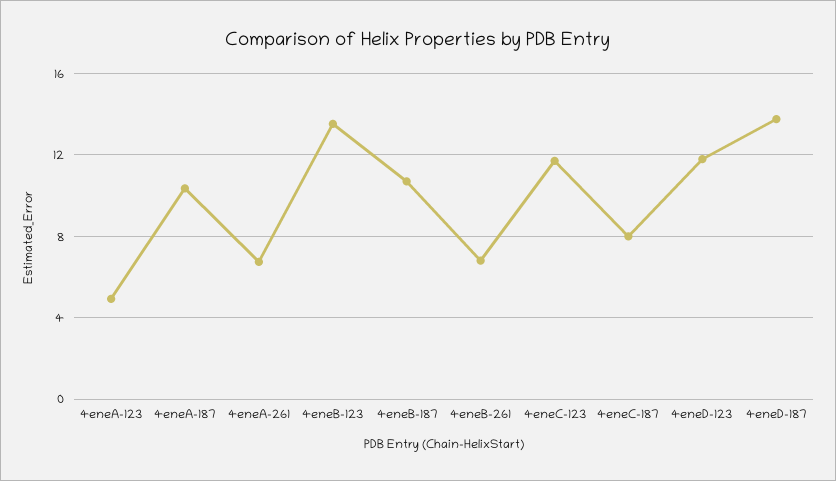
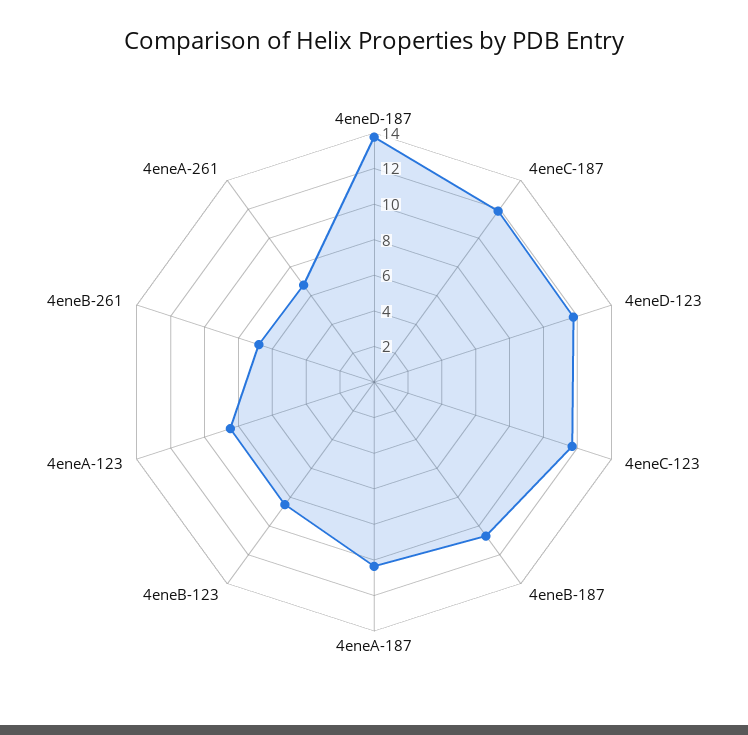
  {
-   "4eneA-123": 5,
+   "4eneA-123": 8.5,
    "4eneA-187": 10.5,
    "4eneA-261": 6.5,
-   "4eneB-123": 13.5,
+   "4eneB-123": 8.5,
    "4eneB-187": 10.5,
    "4eneB-261": 7,
    "4eneC-123": 11.5,
-   "4eneC-187": 8,
+   "4eneC-187": 12,
    "4eneD-123": 12,
    "4eneD-187": 14
  }

